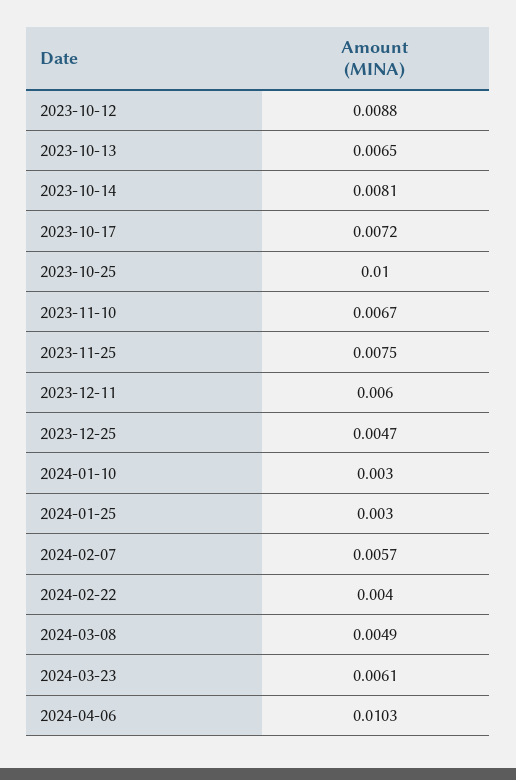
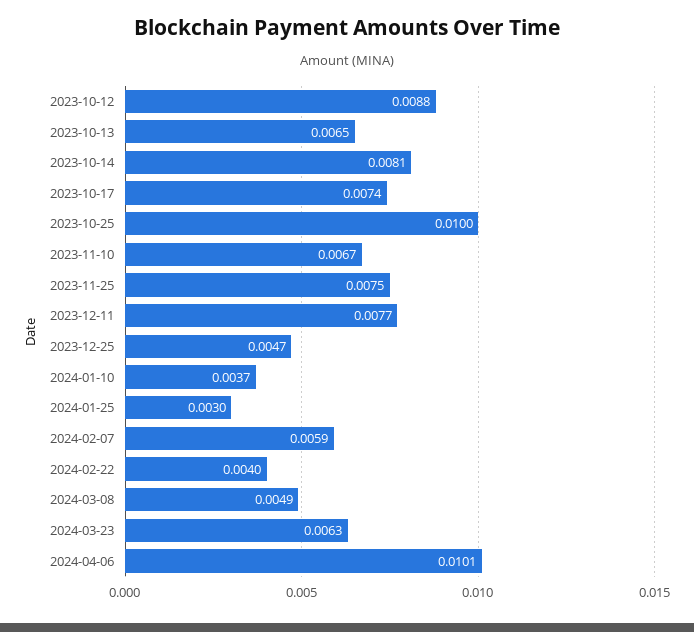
  {
    "2023-10-12": 0.0088,
    "2023-10-13": 0.0065,
    "2023-10-14": 0.0081,
-   "2023-10-17": 0.0072,
+   "2023-10-17": 0.0074,
    "2023-10-25": 0.01,
    "2023-11-10": 0.0067,
    "2023-11-25": 0.0075,
-   "2023-12-11": 0.006,
+   "2023-12-11": 0.0077,
    "2023-12-25": 0.0047,
-   "2024-01-10": 0.003,
+   "2024-01-10": 0.0037,
    "2024-01-25": 0.003,
-   "2024-02-07": 0.0057,
+   "2024-02-07": 0.0059,
    "2024-02-22": 0.004,
    "2024-03-08": 0.0049,
-   "2024-03-23": 0.0061,
+   "2024-03-23": 0.0063,
-   "2024-04-06": 0.0103
+   "2024-04-06": 0.0101
  }

